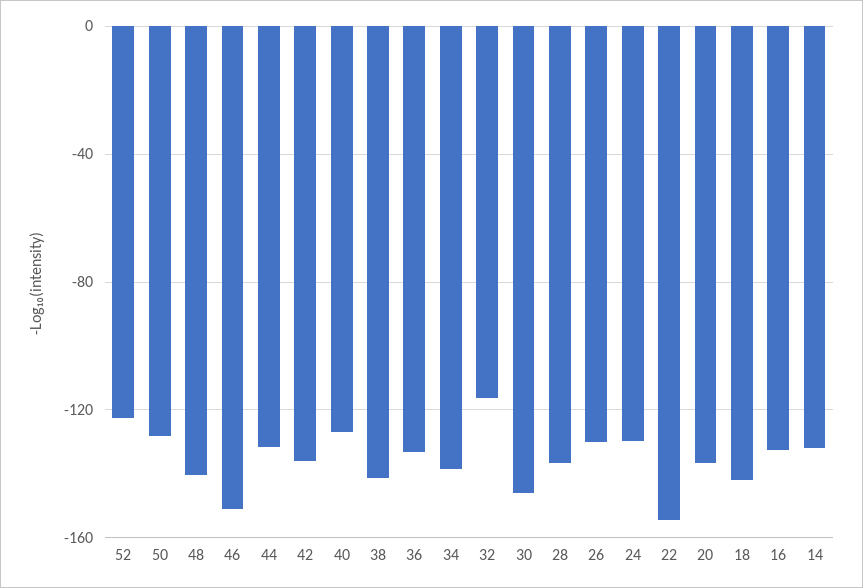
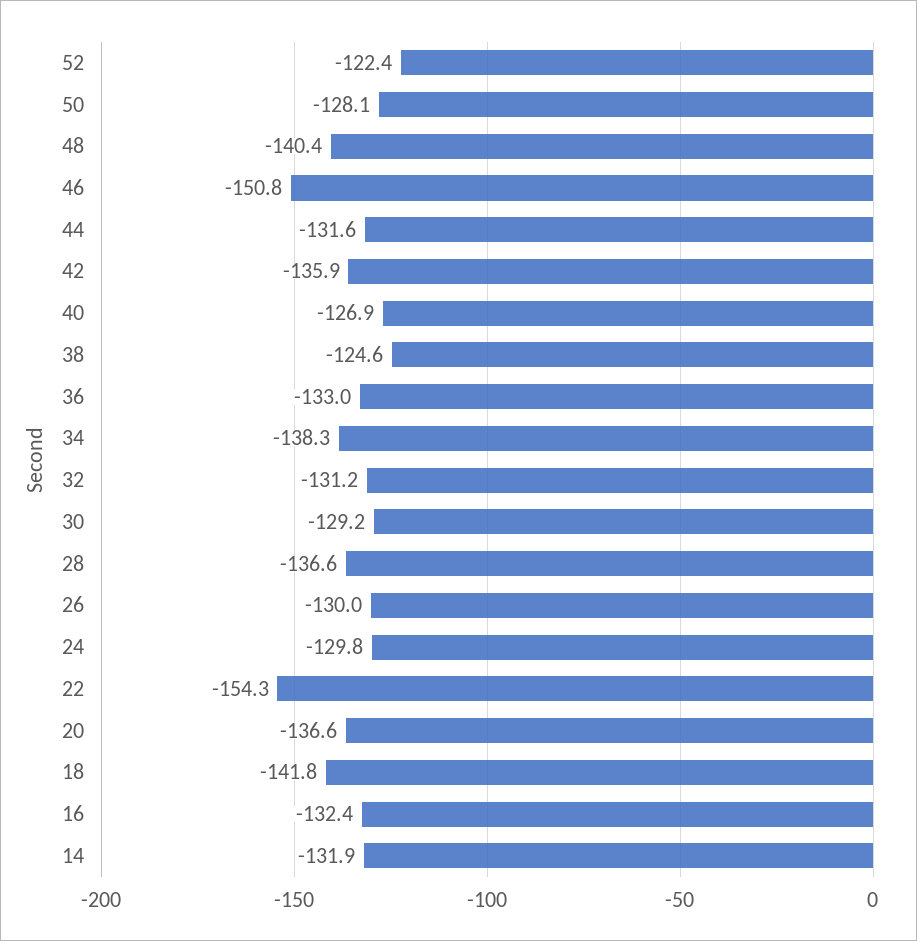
  {
    "52": -122.4,
    "50": -128.1,
    "48": -140.4,
    "46": -150.8,
    "44": -131.6,
    "42": -135.9,
    "40": -126.9,
-   "38": -140,
+   "38": -124.6,
    "36": -133,
    "34": -138.3,
-   "32": -115,
+   "32": -131.2,
-   "30": -145,
+   "30": -129.2,
    "28": -136.6,
    "26": -130,
    "24": -129.8,
    "22": -154.3,
    "20": -136.6,
    "18": -141.8,
    "16": -132.4,
    "14": -131.9
  }

